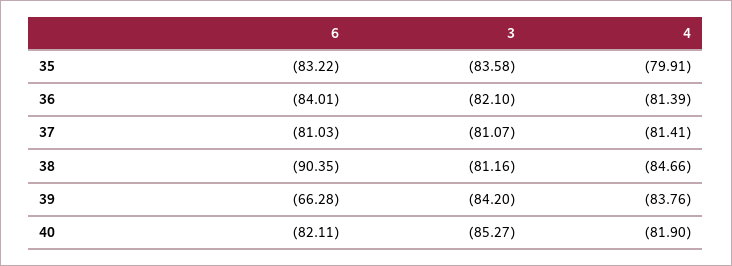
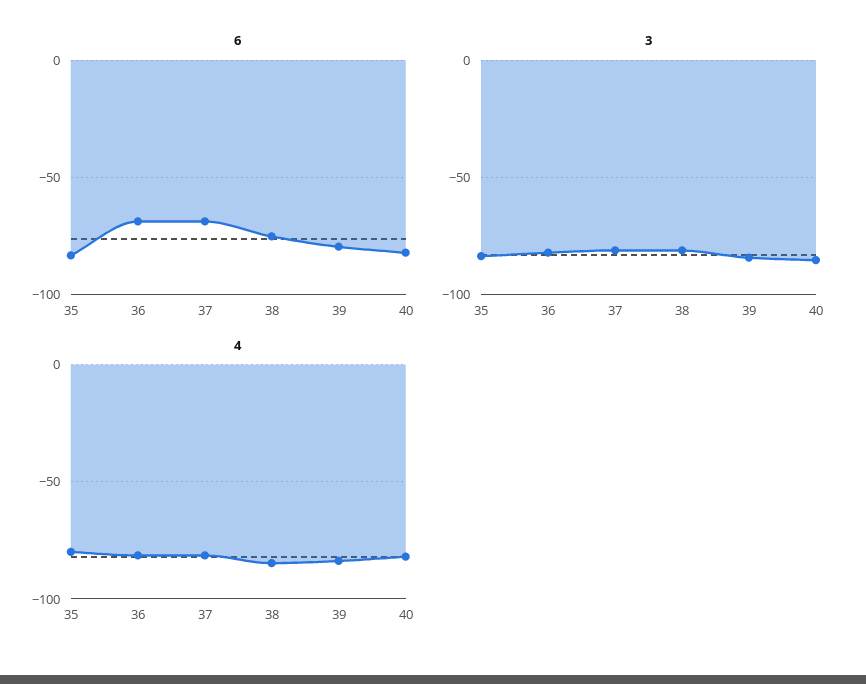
  {
    "6": {
      "35": -83.22,
-     "36": -84.01,
+     "36": -70,
-     "37": -81.03,
+     "37": -70,
-     "38": -90.35,
+     "38": -75,
-     "39": -66.28,
+     "39": -80,
      "40": -82.11
    },
    "3": {
      "35": -83.58,
      "36": -82.1,
      "37": -81.07,
      "38": -81.16,
      "39": -84.2,
      "40": -85.27
    },
    "4": {
      "35": -79.91,
      "36": -81.39,
      "37": -81.41,
      "38": -84.66,
      "39": -83.76,
      "40": -81.9
    }
  }

